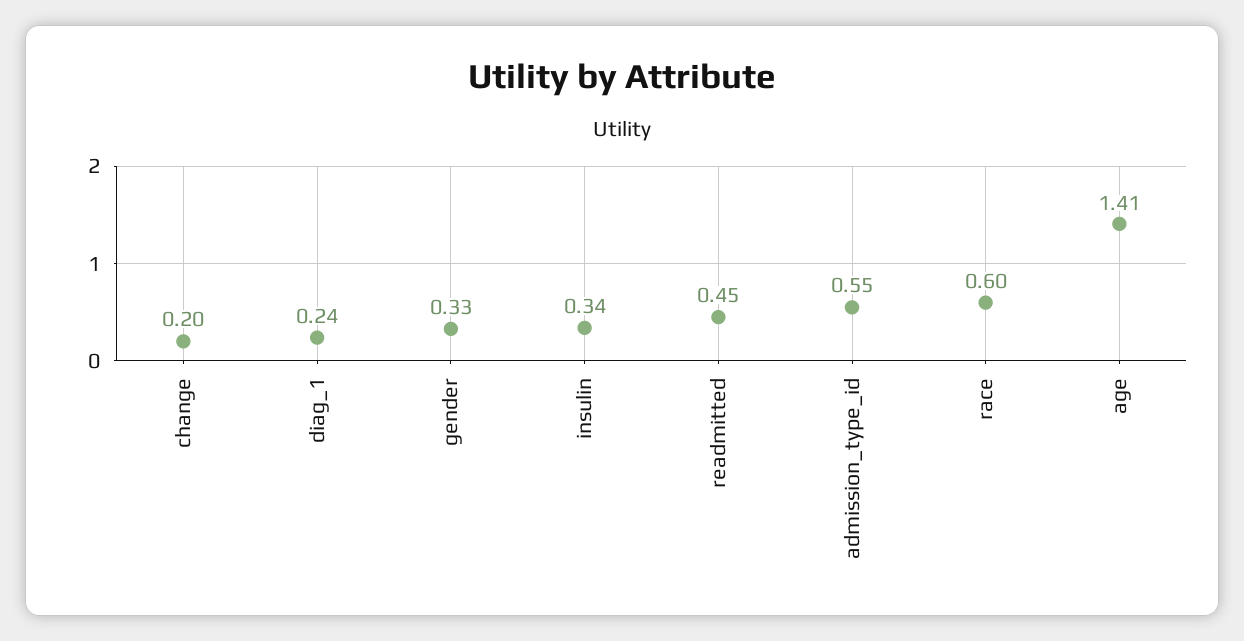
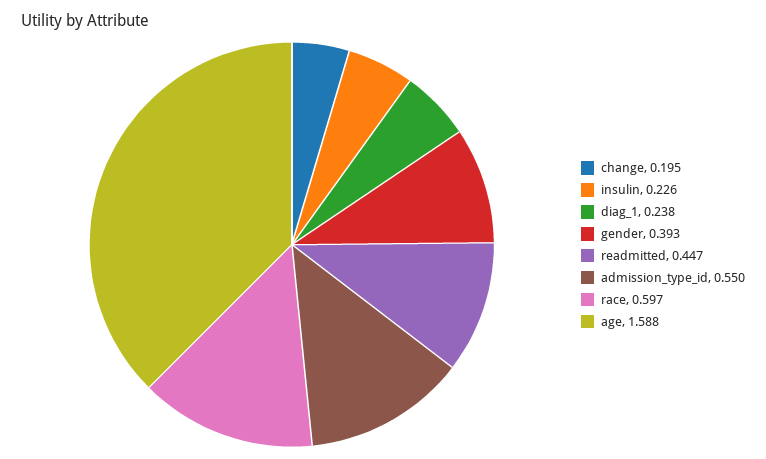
  {
    "change": 0.195,
    "diag_1": 0.238,
-   "gender": 0.33,
+   "gender": 0.393,
-   "insulin": 0.34,
+   "insulin": 0.226,
    "readmitted": 0.447,
    "admission_type_id": 0.55,
    "race": 0.597,
-   "age": 1.41
+   "age": 1.588
  }

